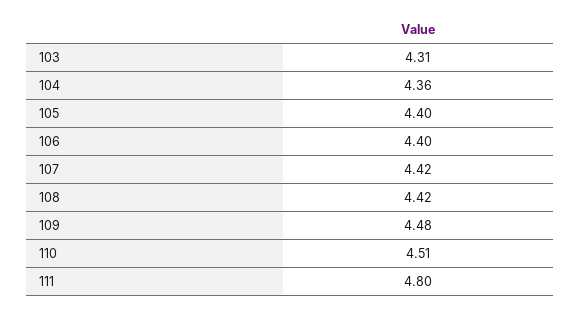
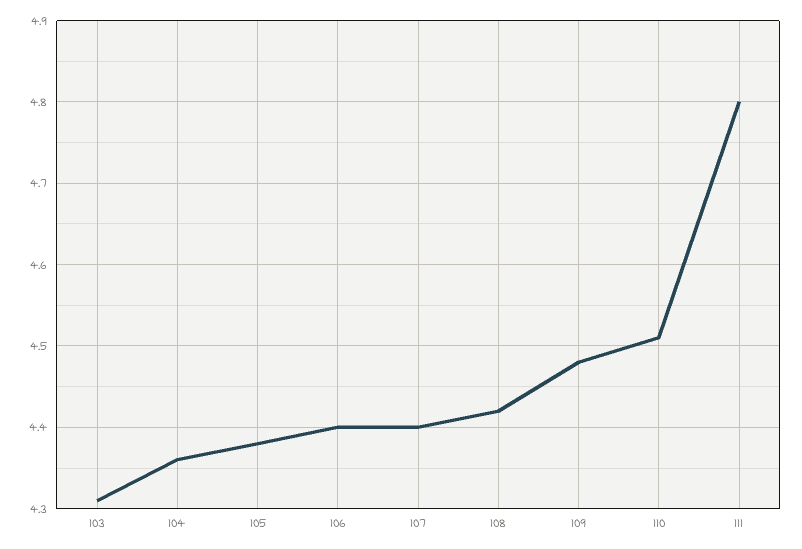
  {
    "103": 4.31,
    "104": 4.36,
-   "105": 4.4,
+   "105": 4.38,
    "106": 4.4,
-   "107": 4.42,
+   "107": 4.4,
    "108": 4.42,
    "109": 4.48,
    "110": 4.51,
    "111": 4.8
  }

